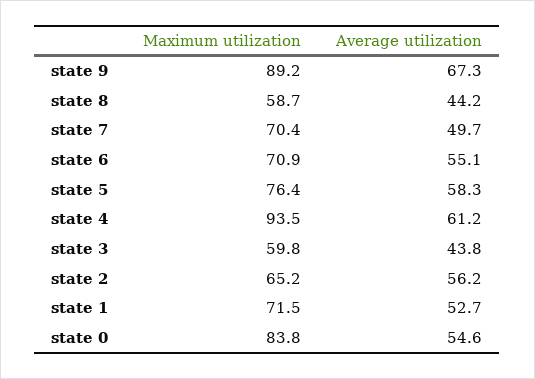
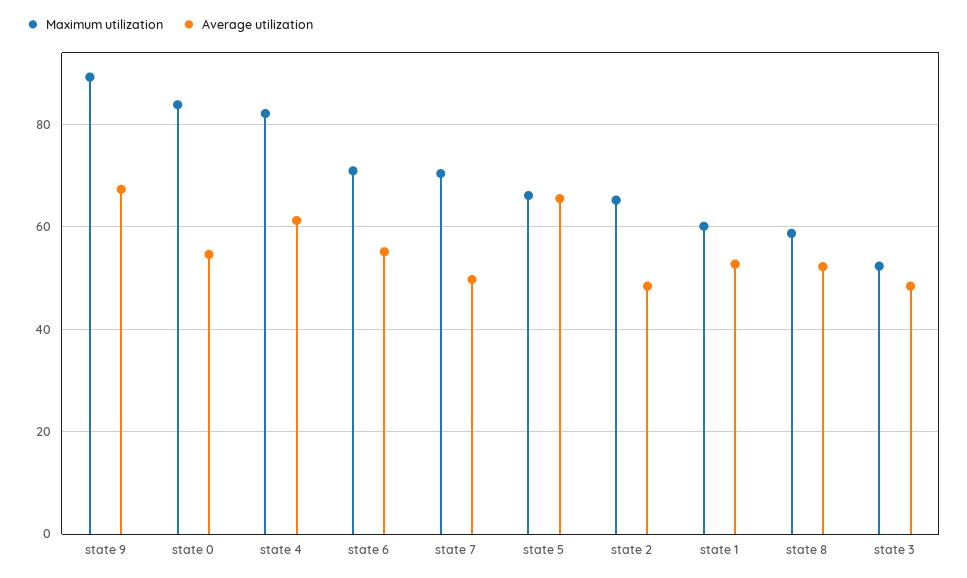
  {
    "Maximum utilization": {
      "state 9": 89.2,
      "state 8": 58.7,
      "state 7": 70.4,
      "state 6": 70.9,
-     "state 5": 76.4,
+     "state 5": 66,
-     "state 4": 93.5,
+     "state 4": 82,
-     "state 3": 59.8,
+     "state 3": 52,
      "state 2": 65.2,
-     "state 1": 71.5,
+     "state 1": 60,
      "state 0": 83.8
    },
    "Average utilization": {
      "state 9": 67.3,
-     "state 8": 44.2,
+     "state 8": 52,
      "state 7": 49.7,
      "state 6": 55.1,
-     "state 5": 58.3,
+     "state 5": 66,
      "state 4": 61.2,
-     "state 3": 43.8,
+     "state 3": 48,
-     "state 2": 56.2,
+     "state 2": 48,
      "state 1": 52.7,
      "state 0": 54.6
    }
  }

